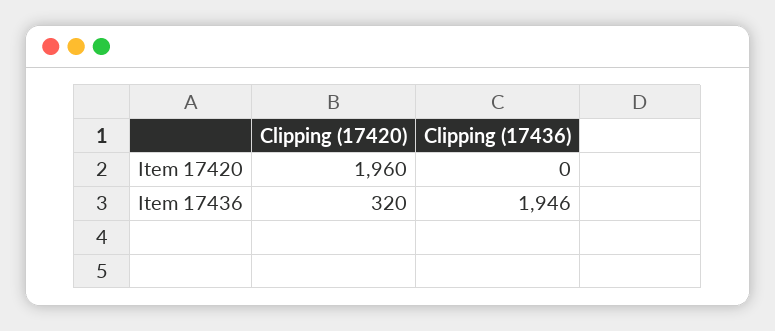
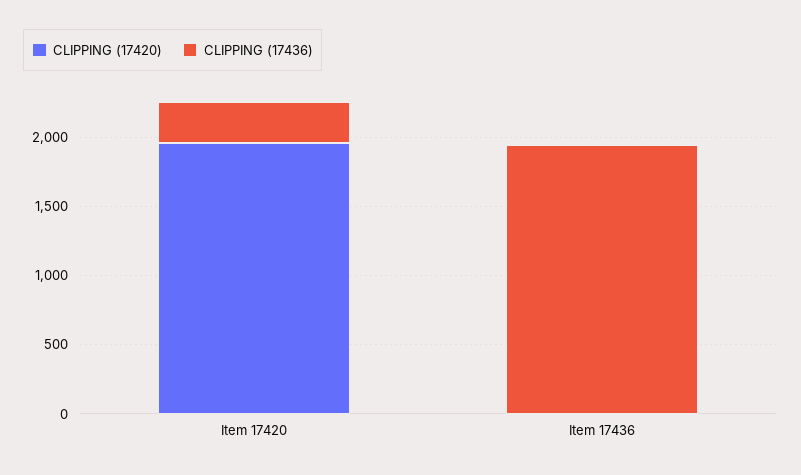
  {
    "Clipping (17420)": {
      "Item 17420": 1960,
-     "Item 17436": 320
+     "Item 17436": 0
    },
    "Clipping (17436)": {
-     "Item 17420": 0,
+     "Item 17420": 300,
      "Item 17436": 1946
    }
  }

